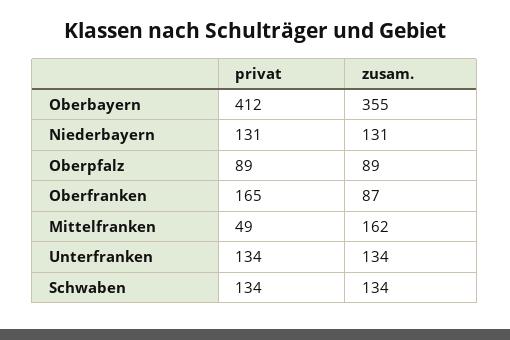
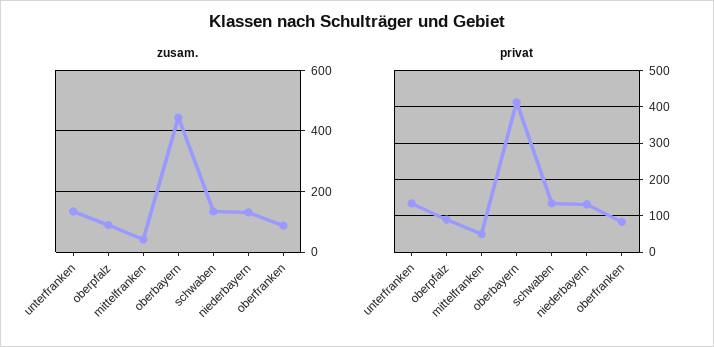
  {
    "privat": {
      "Oberbayern": 412,
      "Niederbayern": 131,
      "Oberpfalz": 89,
-     "Oberfranken": 165,
+     "Oberfranken": 80,
      "Mittelfranken": 49,
      "Unterfranken": 134,
      "Schwaben": 134
    },
    "zusam.": {
-     "Oberbayern": 355,
+     "Oberbayern": 440,
      "Niederbayern": 131,
      "Oberpfalz": 89,
      "Oberfranken": 87,
-     "Mittelfranken": 162,
+     "Mittelfranken": 40,
      "Unterfranken": 134,
      "Schwaben": 134
    }
  }

